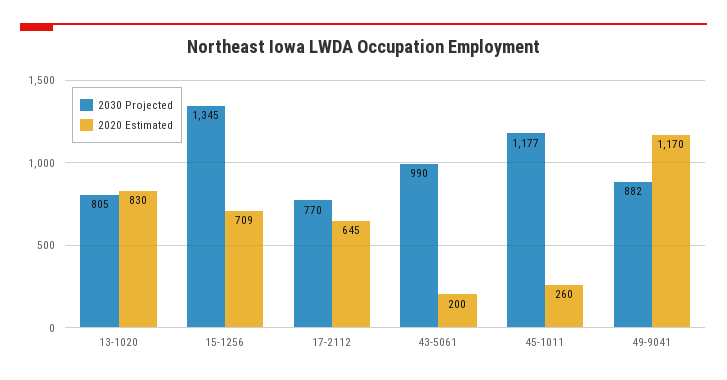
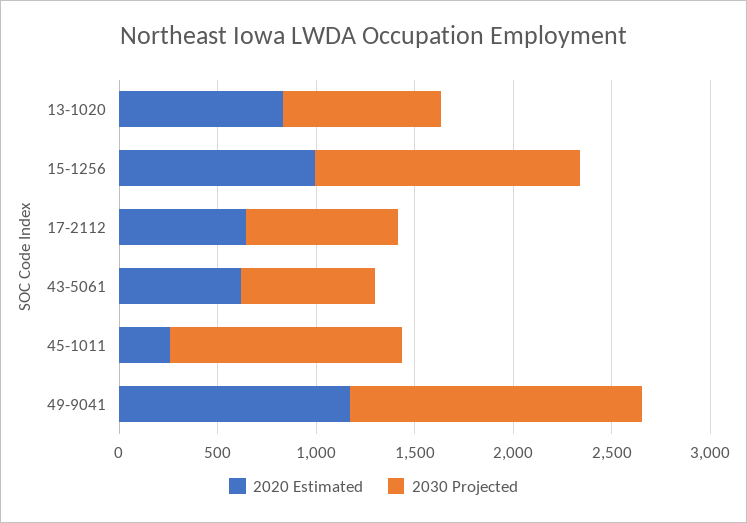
  {
    "2030 Projected": {
      "13-1020": 805,
      "15-1256": 1345,
      "17-2112": 770,
-     "43-5061": 990,
+     "43-5061": 700,
      "45-1011": 1177,
-     "49-9041": 882
+     "49-9041": 1500
    },
    "2020 Estimated": {
      "13-1020": 830,
-     "15-1256": 709,
+     "15-1256": 1000,
      "17-2112": 645,
-     "43-5061": 200,
+     "43-5061": 600,
      "45-1011": 260,
      "49-9041": 1170
    }
  }

